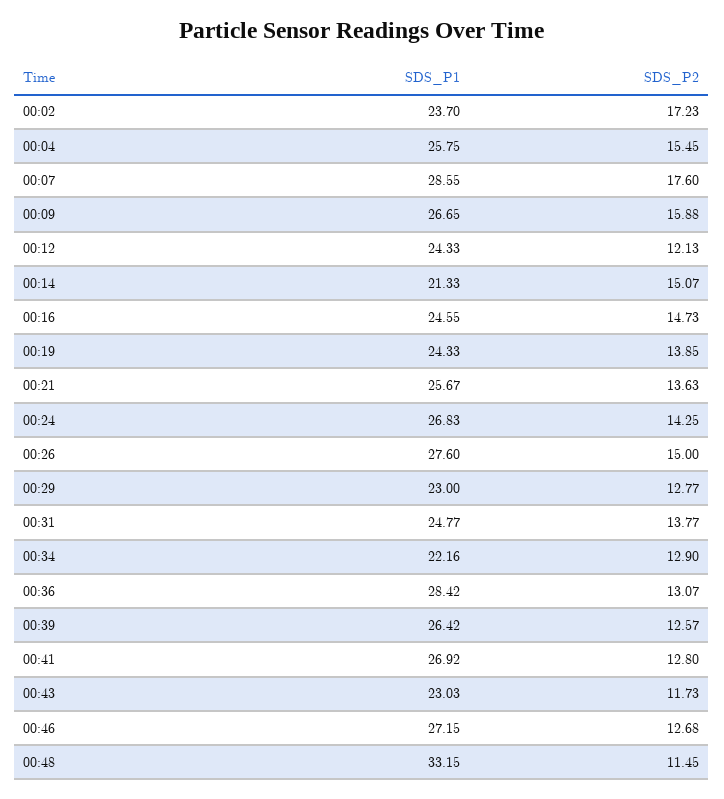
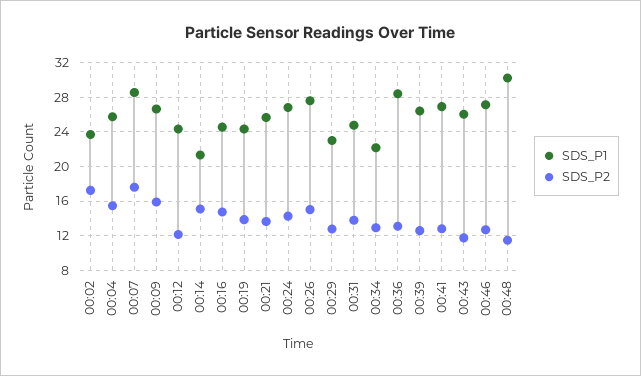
  {
    "SDS_P1": {
      "00:02": 23.7,
      "00:04": 25.75,
      "00:07": 28.55,
      "00:09": 26.65,
      "00:12": 24.33,
      "00:14": 21.33,
      "00:16": 24.55,
      "00:19": 24.33,
      "00:21": 25.67,
      "00:24": 26.83,
      "00:26": 27.6,
      "00:29": 23,
      "00:31": 24.77,
      "00:34": 22.16,
      "00:36": 28.42,
      "00:39": 26.42,
      "00:41": 26.92,
-     "00:43": 23.03,
+     "00:43": 26,
      "00:46": 27.15,
-     "00:48": 33.15
+     "00:48": 30
    },
    "SDS_P2": {
      "00:02": 17.23,
      "00:04": 15.45,
      "00:07": 17.6,
      "00:09": 15.88,
      "00:12": 12.13,
      "00:14": 15.07,
      "00:16": 14.73,
      "00:19": 13.85,
      "00:21": 13.63,
      "00:24": 14.25,
      "00:26": 15,
      "00:29": 12.77,
      "00:31": 13.77,
      "00:34": 12.9,
      "00:36": 13.07,
      "00:39": 12.57,
      "00:41": 12.8,
      "00:43": 11.73,
      "00:46": 12.68,
      "00:48": 11.45
    }
  }

